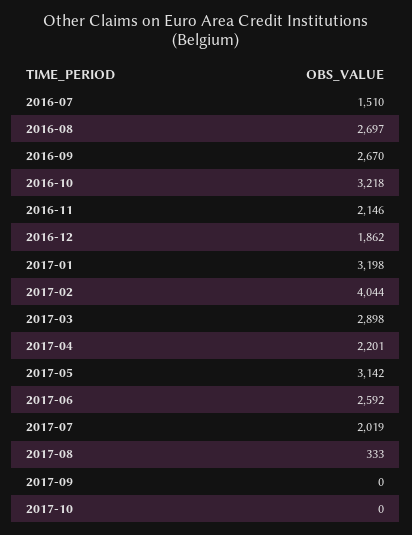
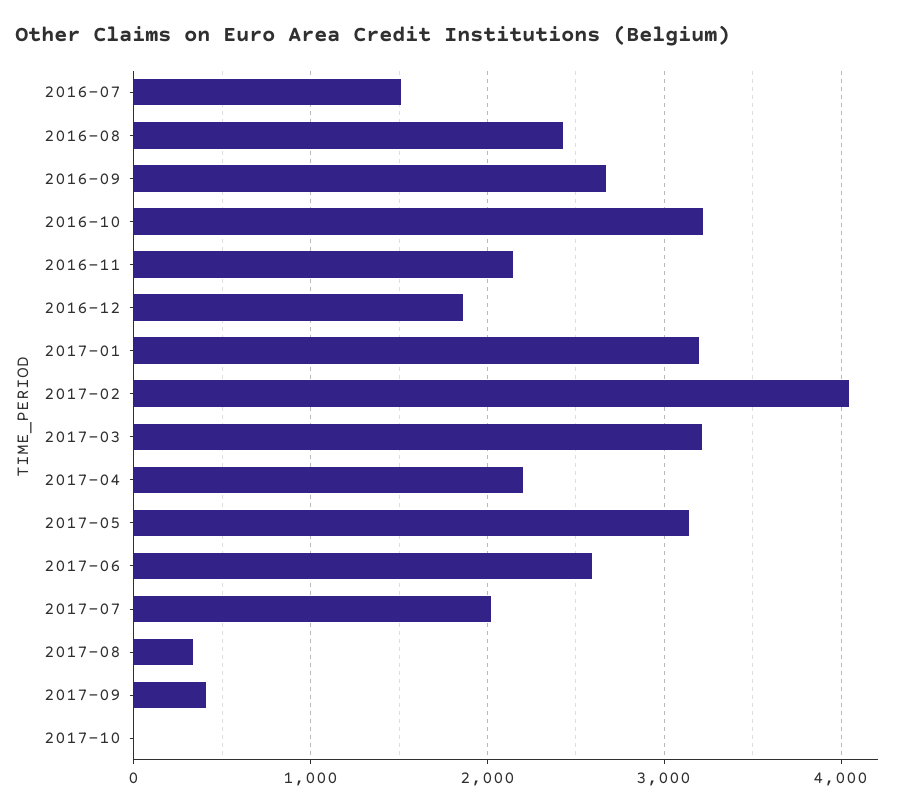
  {
    "2016-07": 1510,
-   "2016-08": 2697,
+   "2016-08": 2400,
    "2016-09": 2670,
    "2016-10": 3218,
    "2016-11": 2146,
    "2016-12": 1862,
    "2017-01": 3198,
    "2017-02": 4044,
-   "2017-03": 2898,
+   "2017-03": 3200,
    "2017-04": 2201,
    "2017-05": 3142,
    "2017-06": 2592,
    "2017-07": 2019,
    "2017-08": 333,
-   "2017-09": 0,
+   "2017-09": 400,
    "2017-10": 0
  }

